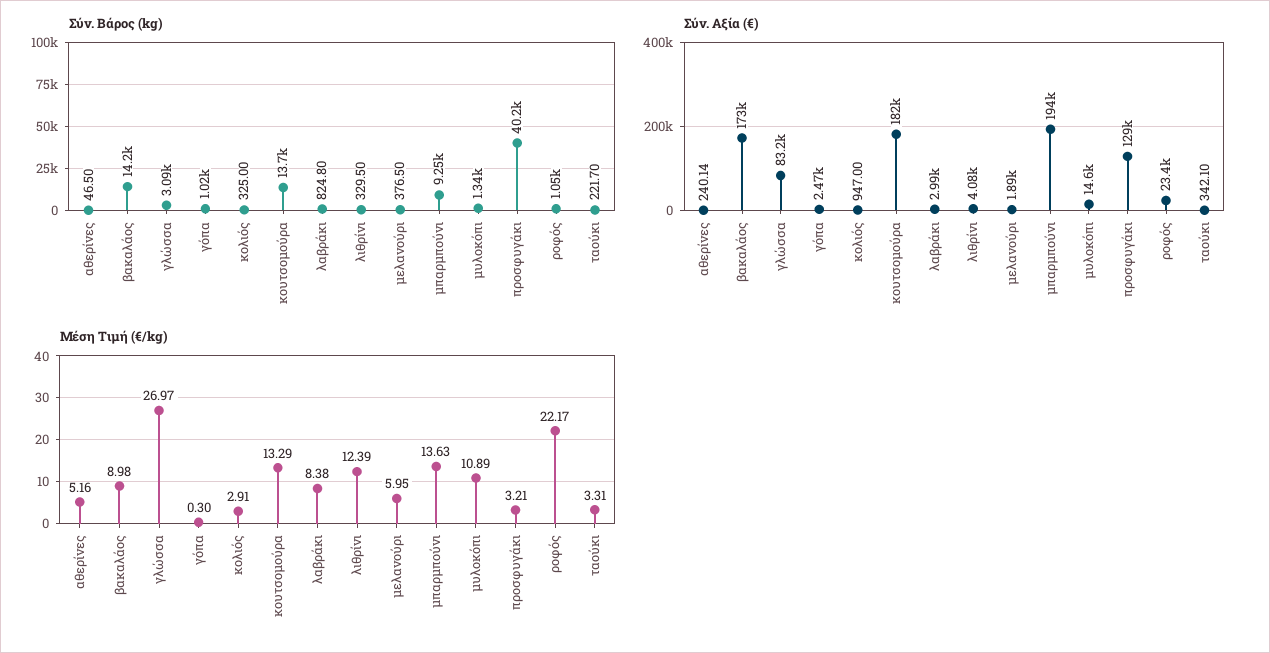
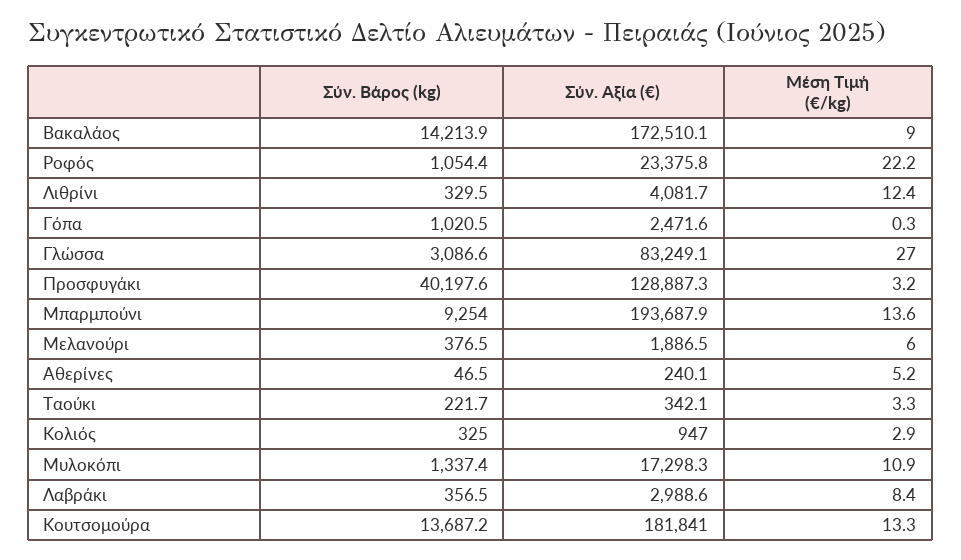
  {
    "Σύν. Βάρος (kg)": {
      "αθερίνες": 46.5,
      "βακαλάος": 14213.9,
      "γλώσσα": 3086.6,
      "γόπα": 1020.5,
      "κολιός": 325,
      "κουτσομούρα": 13687.2,
-     "λαβράκι": 824.8,
+     "λαβράκι": 356.5,
      "λιθρίνι": 329.5,
      "μελανούρι": 376.5,
      "μπαρμπούνι": 9254,
      "μυλοκόπι": 1337.4,
      "προσφυγάκι": 40197.6,
      "ροφός": 1054.4,
      "ταούκι": 221.7
    },
    "Σύν. Αξία (€)": {
      "αθερίνες": 240.14,
      "βακαλάος": 172510.1,
      "γλώσσα": 83249.1,
      "γόπα": 2471.6,
      "κολιός": 947,
      "κουτσομούρα": 181841,
      "λαβράκι": 2988.6,
      "λιθρίνι": 4081.7,
      "μελανούρι": 1886.5,
      "μπαρμπούνι": 193687.9,
-     "μυλοκόπι": 14600,
+     "μυλοκόπι": 17298.3,
      "προσφυγάκι": 128887.3,
      "ροφός": 23375.8,
      "ταούκι": 342.1
    },
    "Μέση Τιμή (€/kg)": {
      "αθερίνες": 5.16,
      "βακαλάος": 8.98,
      "γλώσσα": 26.97,
      "γόπα": 0.3,
      "κολιός": 2.91,
      "κουτσομούρα": 13.29,
      "λαβράκι": 8.38,
      "λιθρίνι": 12.39,
      "μελανούρι": 5.95,
      "μπαρμπούνι": 13.63,
      "μυλοκόπι": 10.89,
      "προσφυγάκι": 3.21,
      "ροφός": 22.17,
      "ταούκι": 3.31
    }
  }

